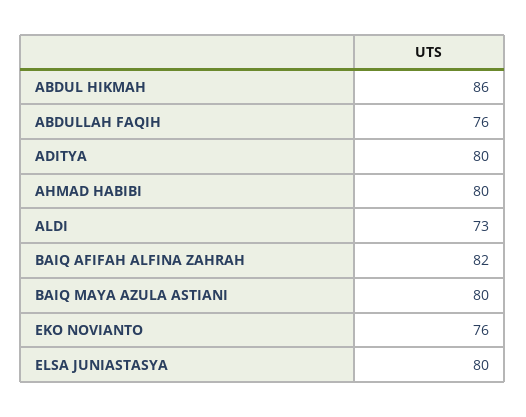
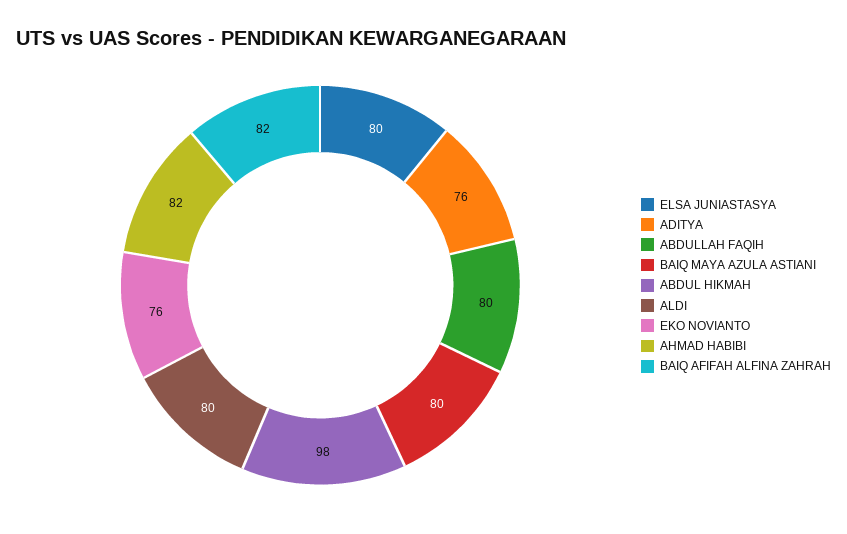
  {
-   "ABDUL HIKMAH": 86,
+   "ABDUL HIKMAH": 98,
-   "ABDULLAH FAQIH": 76,
+   "ABDULLAH FAQIH": 80,
-   "ADITYA": 80,
+   "ADITYA": 76,
-   "AHMAD HABIBI": 80,
+   "AHMAD HABIBI": 82,
-   "ALDI": 73,
+   "ALDI": 80,
    "BAIQ AFIFAH ALFINA ZAHRAH": 82,
    "BAIQ MAYA AZULA ASTIANI": 80,
    "EKO NOVIANTO": 76,
    "ELSA JUNIASTASYA": 80
  }

